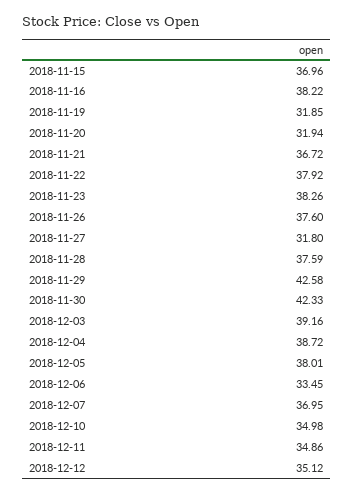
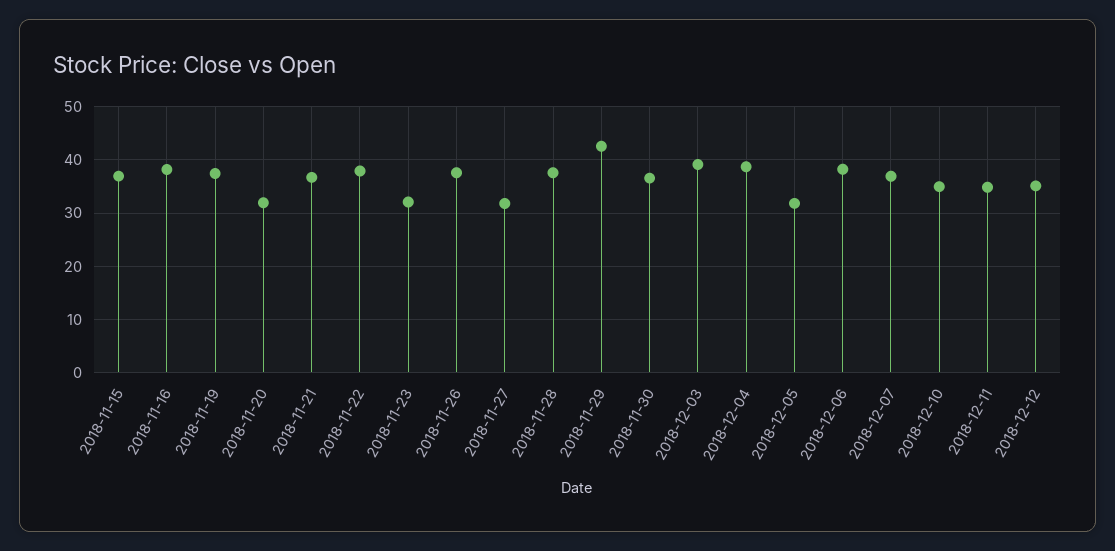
  {
    "2018-11-15": 36.96,
    "2018-11-16": 38.22,
-   "2018-11-19": 31.85,
+   "2018-11-19": 38,
    "2018-11-20": 31.94,
    "2018-11-21": 36.72,
    "2018-11-22": 37.92,
-   "2018-11-23": 38.26,
+   "2018-11-23": 32,
    "2018-11-26": 37.6,
    "2018-11-27": 31.8,
    "2018-11-28": 37.59,
    "2018-11-29": 42.58,
-   "2018-11-30": 42.33,
+   "2018-11-30": 36,
    "2018-12-03": 39.16,
    "2018-12-04": 38.72,
-   "2018-12-05": 38.01,
+   "2018-12-05": 32,
-   "2018-12-06": 33.45,
+   "2018-12-06": 38,
    "2018-12-07": 36.95,
    "2018-12-10": 34.98,
    "2018-12-11": 34.86,
    "2018-12-12": 35.12
  }

